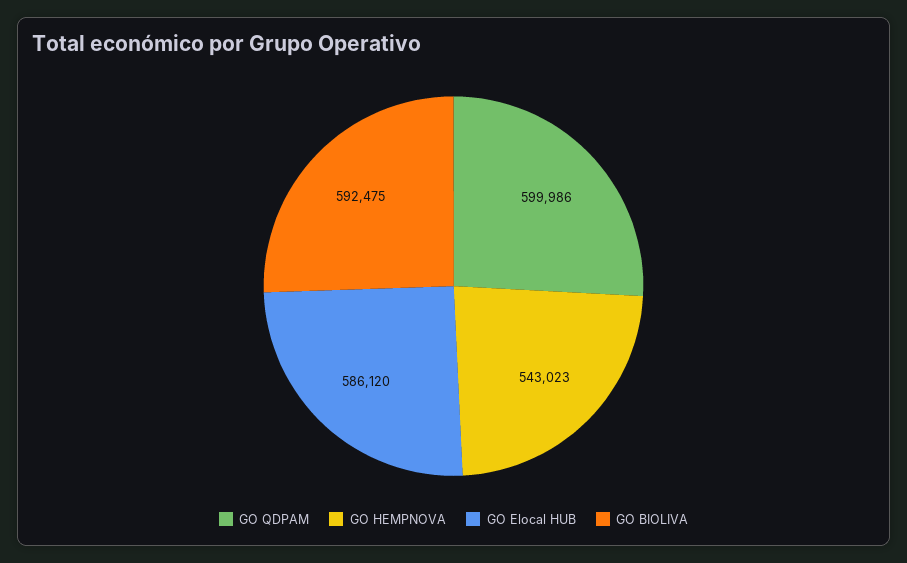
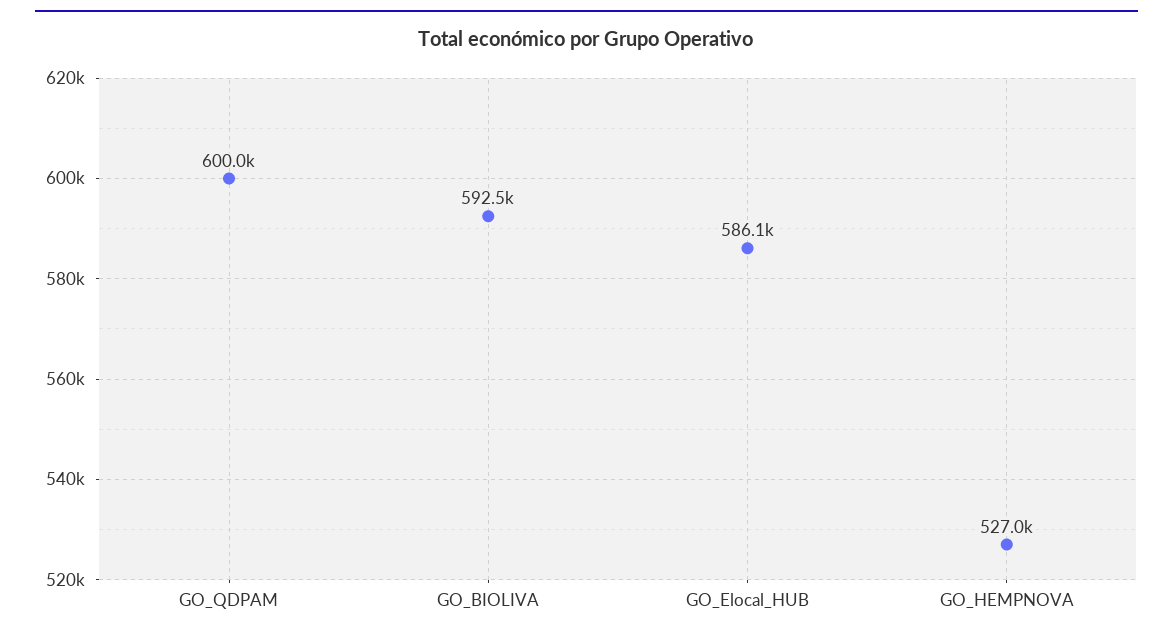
  {
    "GO QDPAM": 599986,
-   "GO HEMPNOVA": 543023,
+   "GO HEMPNOVA": 527000,
    "GO Elocal HUB": 586120,
    "GO BIOLIVA": 592475
  }

